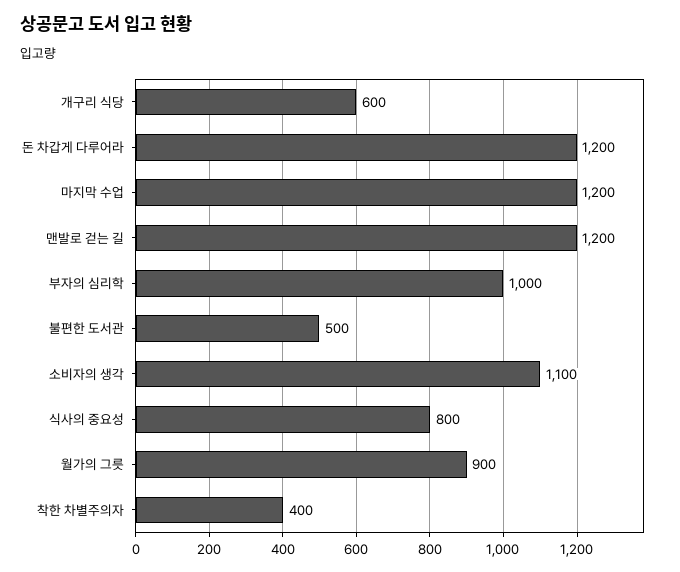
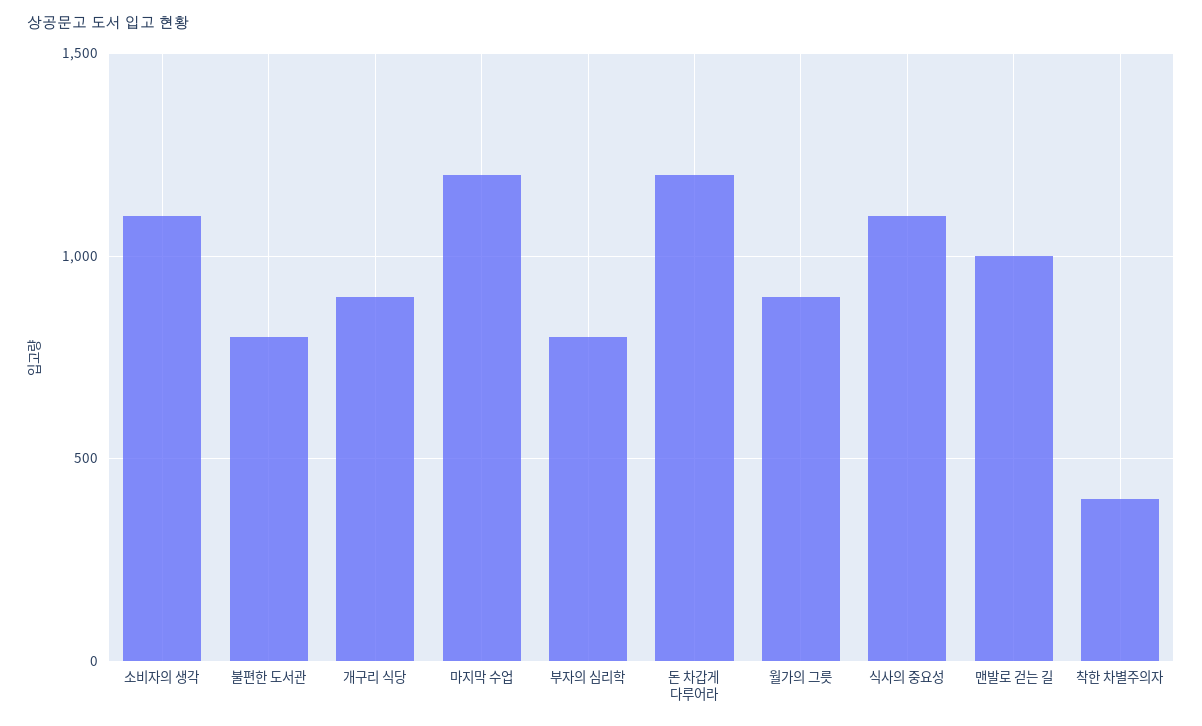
  {
-   "개구리 식당": 600,
+   "개구리 식당": 900,
    "돈 차갑게 다루어라": 1200,
    "마지막 수업": 1200,
-   "맨발로 걷는 길": 1200,
+   "맨발로 걷는 길": 1000,
-   "부자의 심리학": 1000,
+   "부자의 심리학": 800,
-   "불편한 도서관": 500,
+   "불편한 도서관": 800,
    "소비자의 생각": 1100,
-   "식사의 중요성": 800,
+   "식사의 중요성": 1100,
    "월가의 그릇": 900,
    "착한 차별주의자": 400
  }

